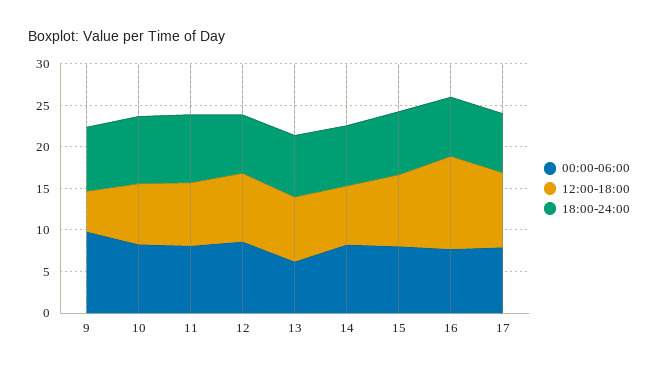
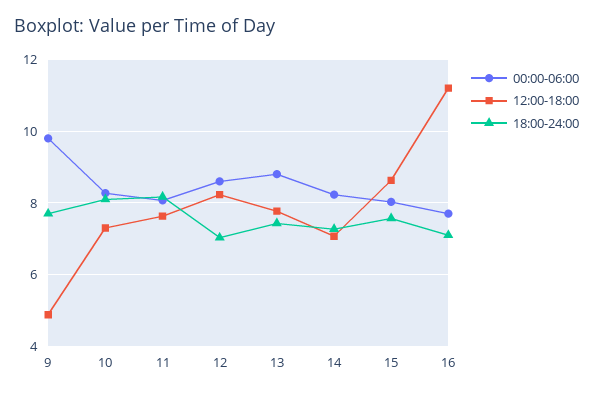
  {
    "00:00-06:00": {
      "9": 9.8,
      "10": 8.2,
      "11": 8,
      "12": 8.6,
-     "13": 6,
+     "13": 8.8,
      "14": 8.2,
      "15": 8,
-     "16": 7.8,
+     "16": 7.8
-     "17": 8
    },
    "12:00-18:00": {
      "9": 4.8,
      "10": 7.4,
      "11": 7.6,
      "12": 8.2,
      "13": 7.8,
      "14": 7,
      "15": 8.6,
-     "16": 11.2,
+     "16": 11.2
-     "17": 9
    },
    "18:00-24:00": {
      "9": 7.8,
      "10": 8.2,
      "11": 8.2,
      "12": 7,
      "13": 7.4,
      "14": 7.2,
      "15": 7.6,
-     "16": 7.2,
+     "16": 7.2
-     "17": 7
    }
  }

